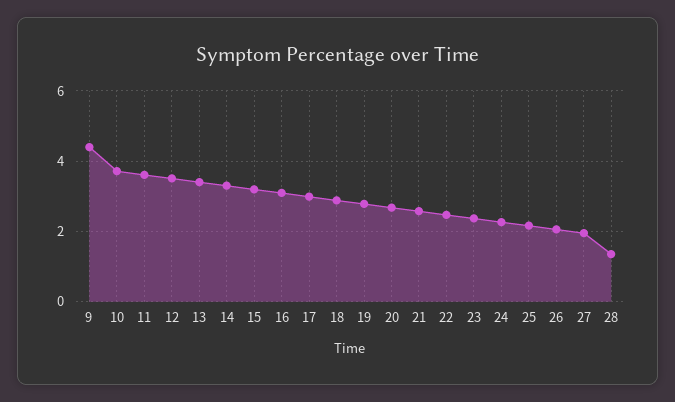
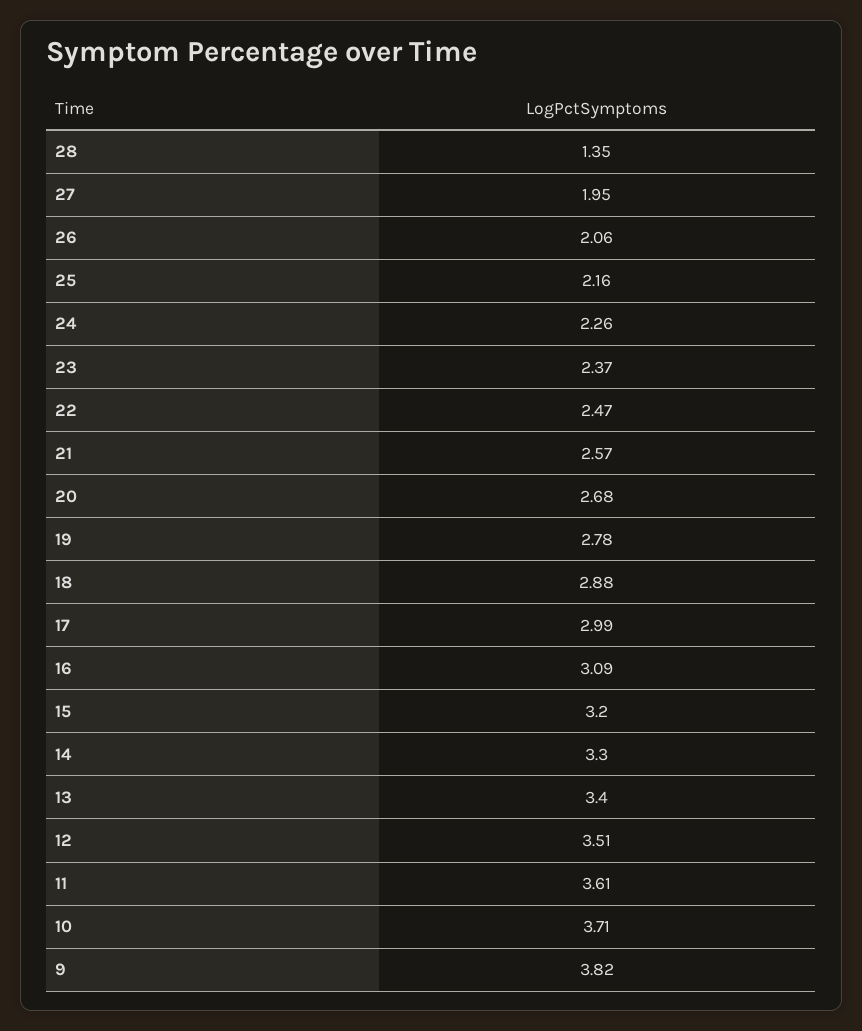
  {
-   "9": 4.4,
+   "9": 3.82,
    "10": 3.71,
    "11": 3.61,
    "12": 3.51,
    "13": 3.4,
    "14": 3.3,
    "15": 3.2,
    "16": 3.09,
    "17": 2.99,
    "18": 2.88,
    "19": 2.78,
    "20": 2.68,
    "21": 2.57,
    "22": 2.47,
    "23": 2.37,
    "24": 2.26,
    "25": 2.16,
    "26": 2.06,
    "27": 1.95,
    "28": 1.35
  }

